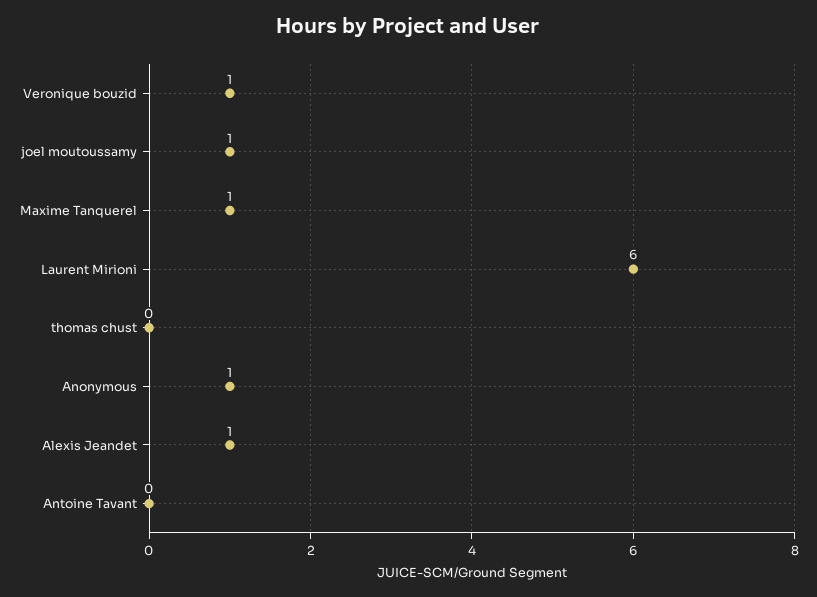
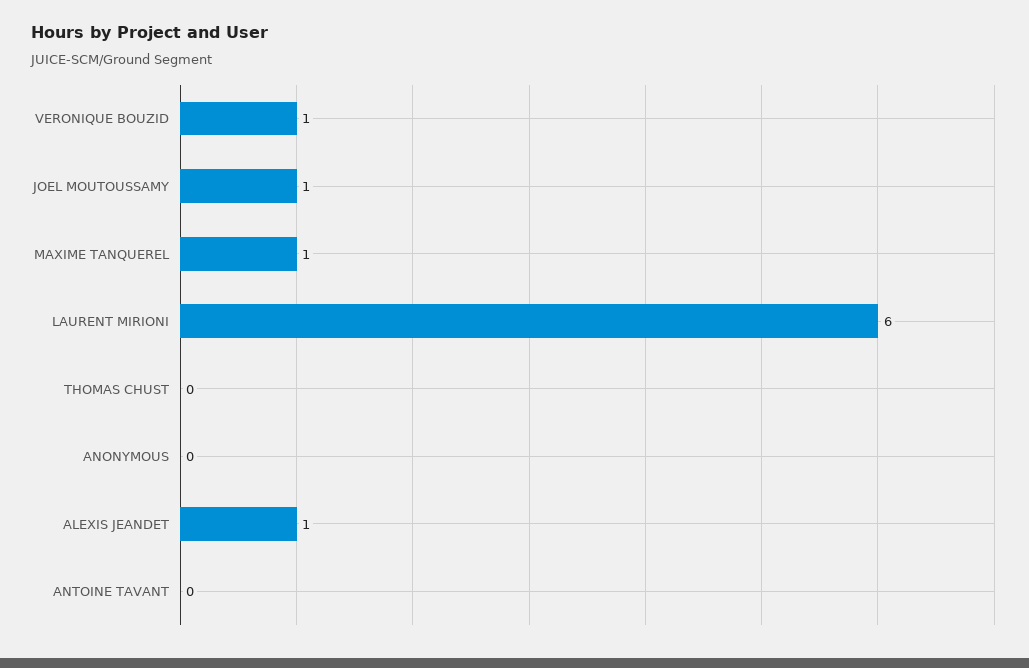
  {
    "Veronique bouzid": 1,
    "joel moutoussamy": 1,
    "Maxime Tanquerel": 1,
    "Laurent Mirioni": 6,
    "thomas chust": 0,
-   "Anonymous": 1,
+   "Anonymous": 0,
    "Alexis Jeandet": 1,
    "Antoine Tavant": 0
  }

